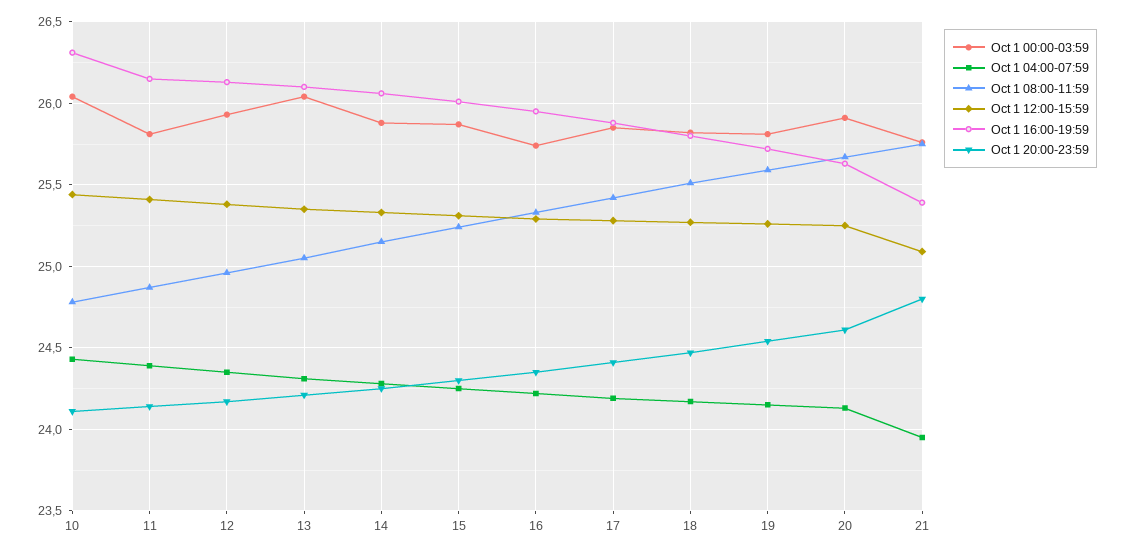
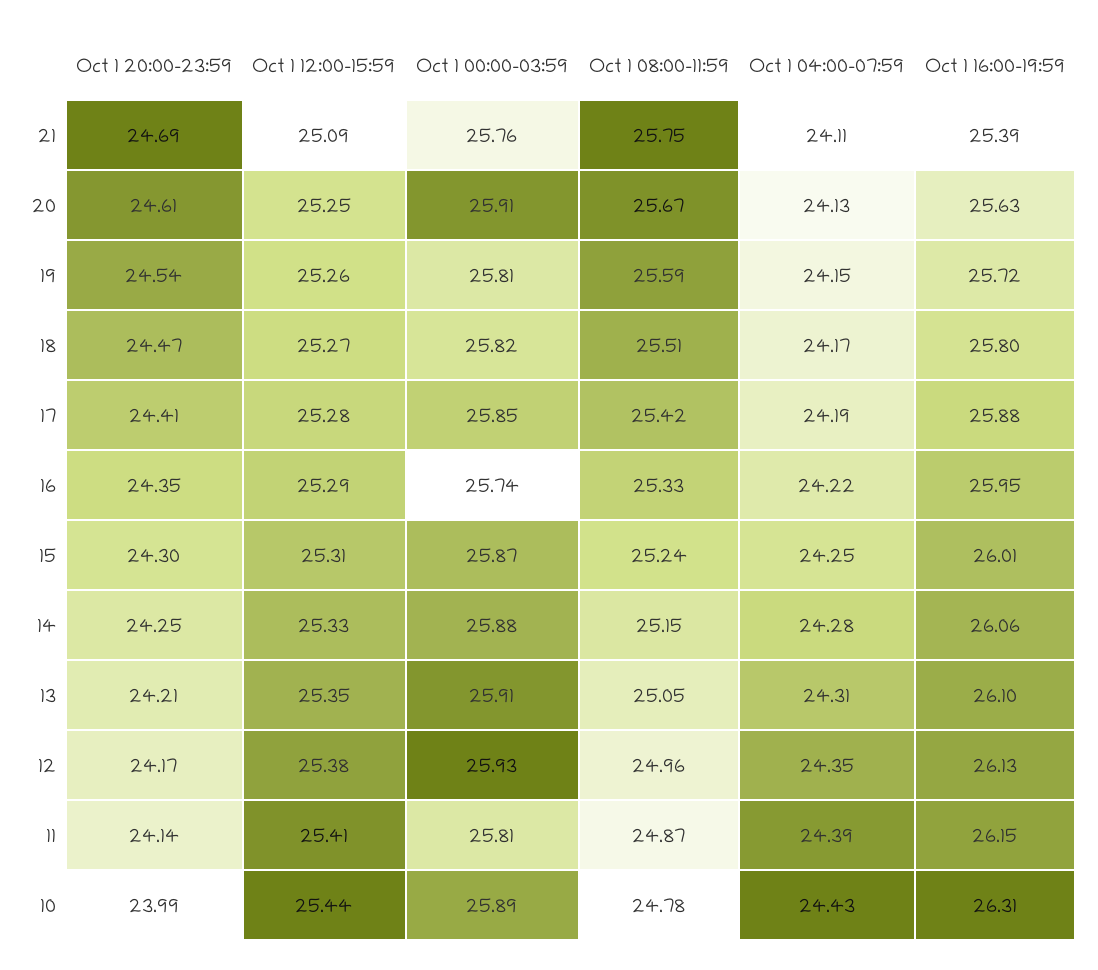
  {
    "Oct 1 00:00-03:59": {
-     "10": 26.05,
+     "10": 25.89,
      "11": 25.81,
      "12": 25.93,
-     "13": 26.05,
+     "13": 25.91,
      "14": 25.88,
      "15": 25.87,
      "16": 25.74,
      "17": 25.85,
      "18": 25.82,
      "19": 25.81,
      "20": 25.91,
      "21": 25.76
    },
    "Oct 1 04:00-07:59": {
      "10": 24.43,
      "11": 24.39,
      "12": 24.35,
      "13": 24.31,
      "14": 24.28,
      "15": 24.25,
      "16": 24.22,
      "17": 24.19,
      "18": 24.17,
      "19": 24.15,
      "20": 24.13,
-     "21": 23.95
+     "21": 24.11
    },
    "Oct 1 08:00-11:59": {
      "10": 24.78,
      "11": 24.87,
      "12": 24.96,
      "13": 25.05,
      "14": 25.15,
      "15": 25.24,
      "16": 25.33,
      "17": 25.42,
      "18": 25.51,
      "19": 25.59,
      "20": 25.67,
      "21": 25.75
    },
    "Oct 1 12:00-15:59": {
      "10": 25.44,
      "11": 25.41,
      "12": 25.38,
      "13": 25.35,
      "14": 25.33,
      "15": 25.31,
      "16": 25.29,
      "17": 25.28,
      "18": 25.27,
      "19": 25.26,
      "20": 25.25,
      "21": 25.09
    },
    "Oct 1 16:00-19:59": {
      "10": 26.31,
      "11": 26.15,
      "12": 26.13,
      "13": 26.1,
      "14": 26.06,
      "15": 26.01,
      "16": 25.95,
      "17": 25.88,
      "18": 25.8,
      "19": 25.72,
      "20": 25.63,
      "21": 25.39
    },
    "Oct 1 20:00-23:59": {
-     "10": 24.1,
+     "10": 23.99,
      "11": 24.14,
      "12": 24.17,
      "13": 24.21,
      "14": 24.25,
      "15": 24.3,
      "16": 24.35,
      "17": 24.41,
      "18": 24.47,
      "19": 24.54,
      "20": 24.61,
-     "21": 24.8
+     "21": 24.69
    }
  }

